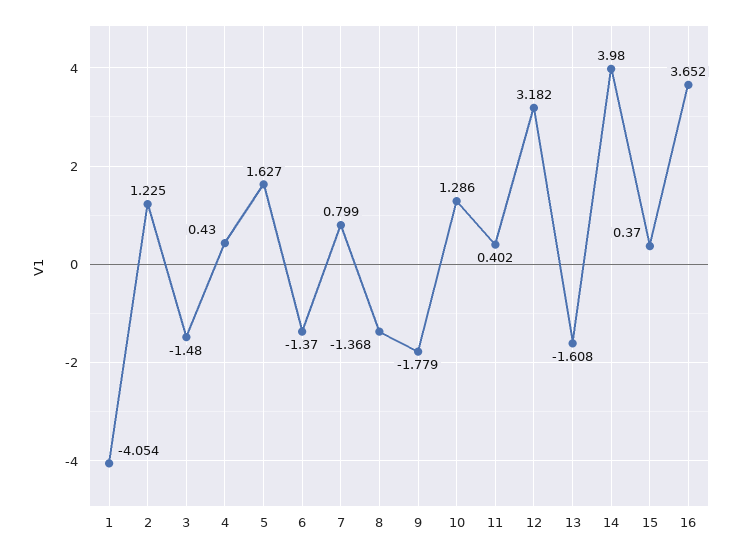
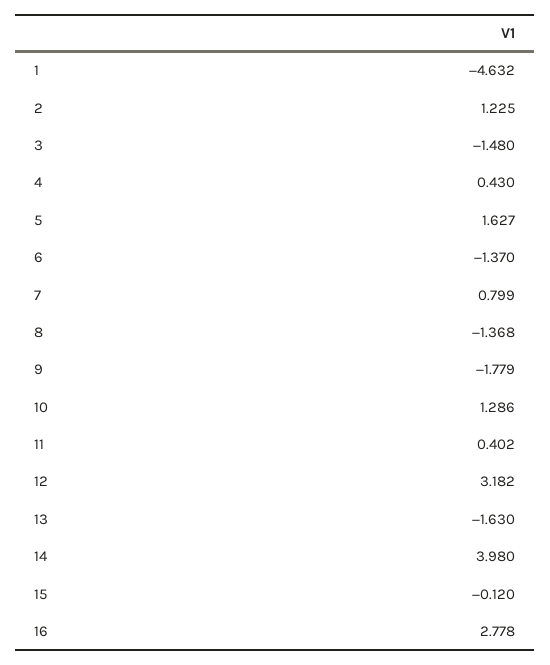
  {
-   "1": -4.054,
+   "1": -4.632,
    "2": 1.225,
    "3": -1.48,
    "4": 0.43,
    "5": 1.627,
    "6": -1.37,
    "7": 0.799,
    "8": -1.368,
    "9": -1.779,
    "10": 1.286,
    "11": 0.402,
    "12": 3.182,
-   "13": -1.608,
+   "13": -1.63,
    "14": 3.98,
-   "15": 0.37,
+   "15": -0.12,
-   "16": 3.652
+   "16": 2.778
  }

